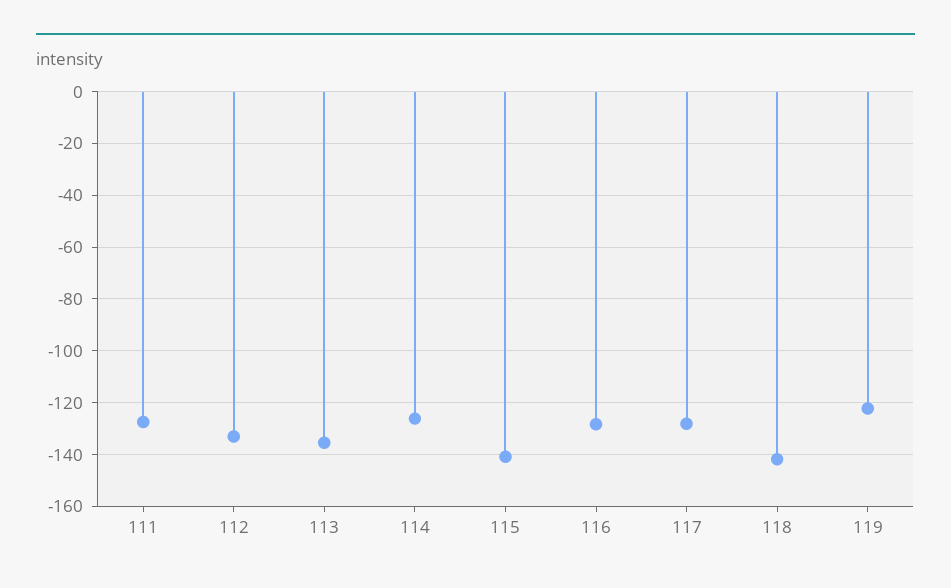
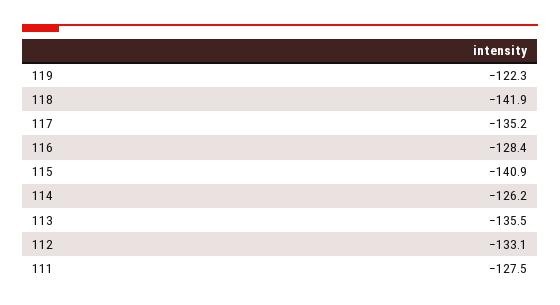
  {
    "111": -127.5,
    "112": -133.1,
    "113": -135.5,
    "114": -126.2,
    "115": -140.9,
    "116": -128.4,
-   "117": -127.5,
+   "117": -135.2,
    "118": -141.9,
    "119": -122.3
  }

